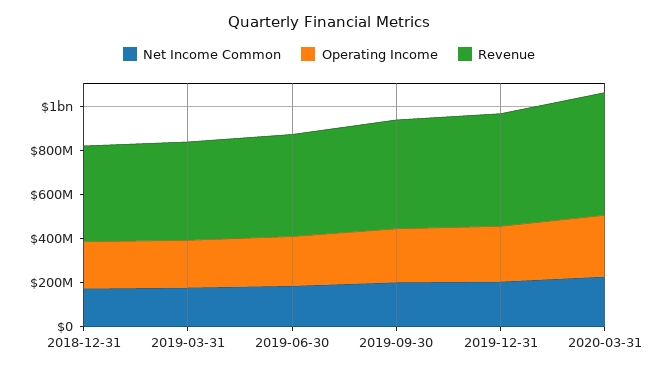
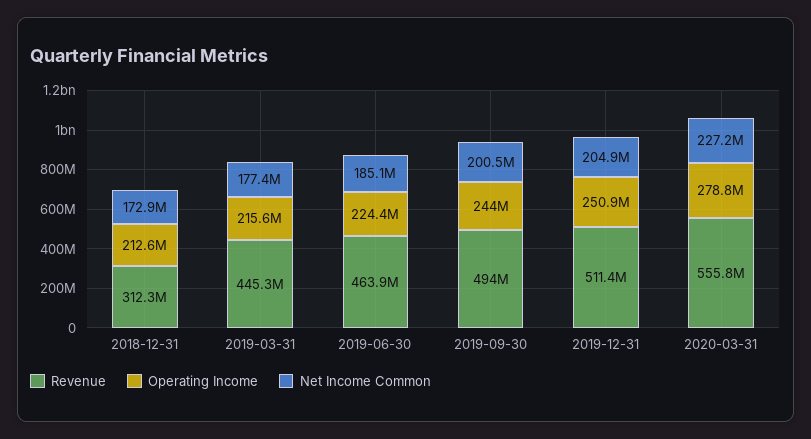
  {
    "Net Income Common": {
      "2018-12-31": 172900000,
      "2019-03-31": 177400000,
      "2019-06-30": 185100000,
      "2019-09-30": 200500000,
      "2019-12-31": 204900000,
      "2020-03-31": 227200000
    },
    "Operating Income": {
      "2018-12-31": 212600000,
      "2019-03-31": 215600000,
      "2019-06-30": 224400000,
      "2019-09-30": 244000000,
      "2019-12-31": 250900000,
      "2020-03-31": 278800000
    },
    "Revenue": {
-     "2018-12-31": 450000000,
+     "2018-12-31": 312300000,
      "2019-03-31": 445300000,
      "2019-06-30": 463900000,
      "2019-09-30": 494000000,
      "2019-12-31": 511400000,
      "2020-03-31": 555800000
    }
  }

